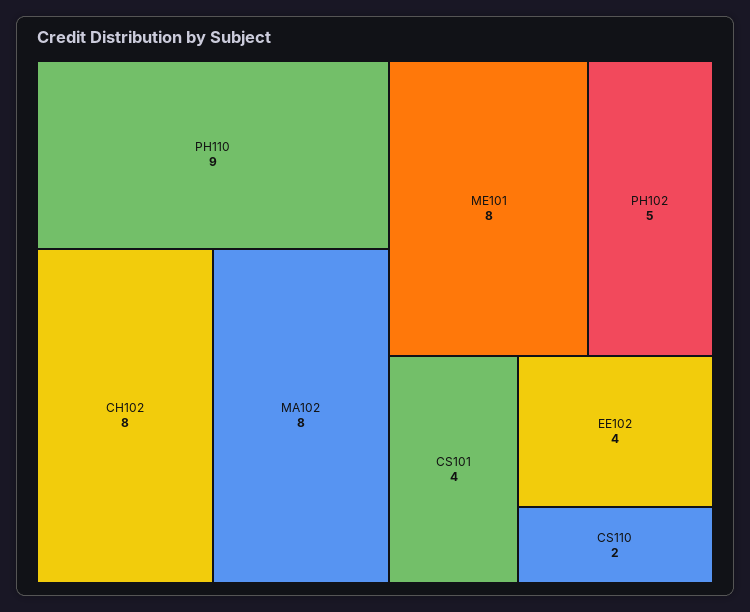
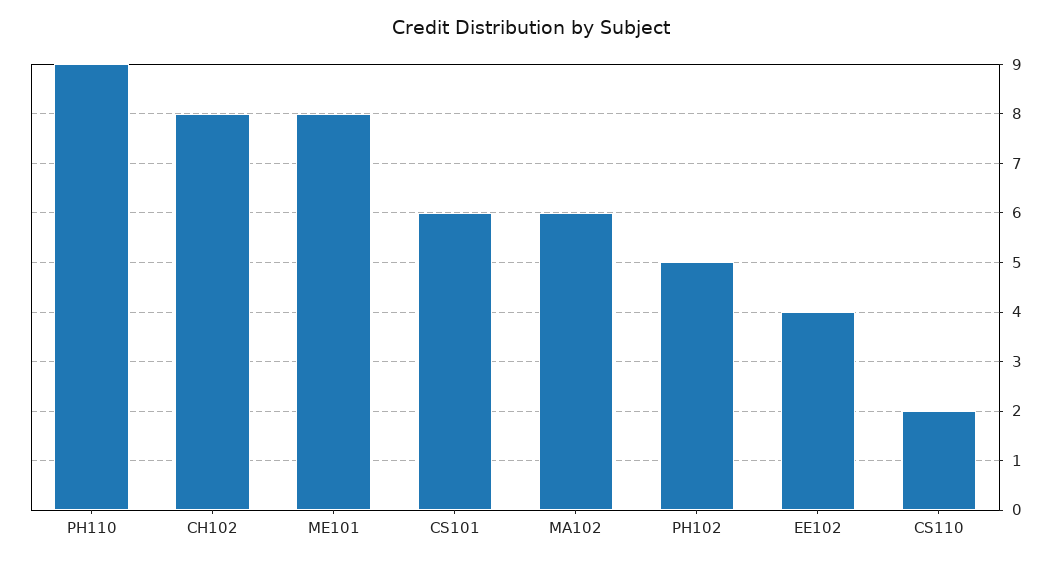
  {
    "PH110": 9,
    "CH102": 8,
-   "MA102": 8,
+   "MA102": 6,
    "ME101": 8,
    "PH102": 5,
-   "CS101": 4,
+   "CS101": 6,
    "EE102": 4,
    "CS110": 2
  }

